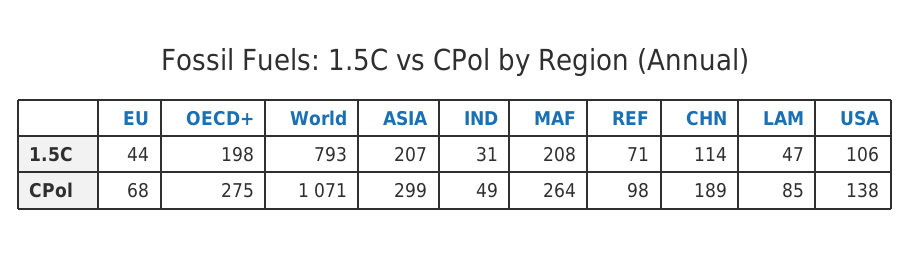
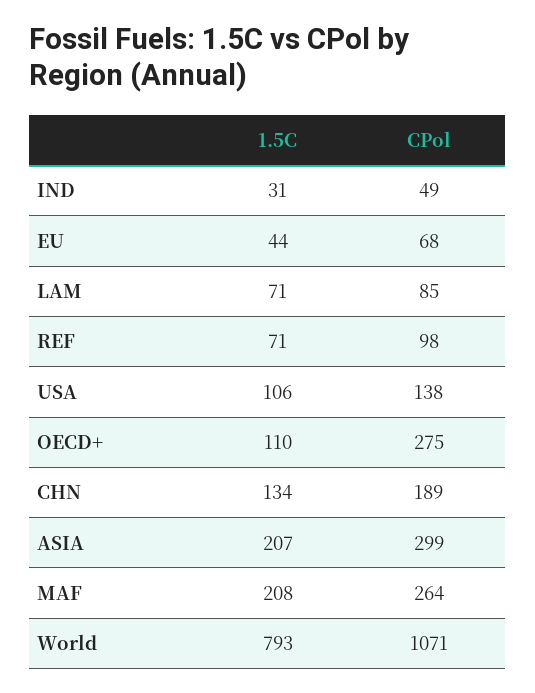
  {
    "EU": {
      "1.5C": 44,
      "CPol": 68
    },
    "OECD+": {
-     "1.5C": 198,
+     "1.5C": 110,
      "CPol": 275
    },
    "World": {
      "1.5C": 793,
      "CPol": 1071
    },
    "ASIA": {
      "1.5C": 207,
      "CPol": 299
    },
    "IND": {
      "1.5C": 31,
      "CPol": 49
    },
    "MAF": {
      "1.5C": 208,
      "CPol": 264
    },
    "REF": {
      "1.5C": 71,
      "CPol": 98
    },
    "CHN": {
-     "1.5C": 114,
+     "1.5C": 134,
      "CPol": 189
    },
    "LAM": {
-     "1.5C": 47,
+     "1.5C": 71,
      "CPol": 85
    },
    "USA": {
      "1.5C": 106,
      "CPol": 138
    }
  }

